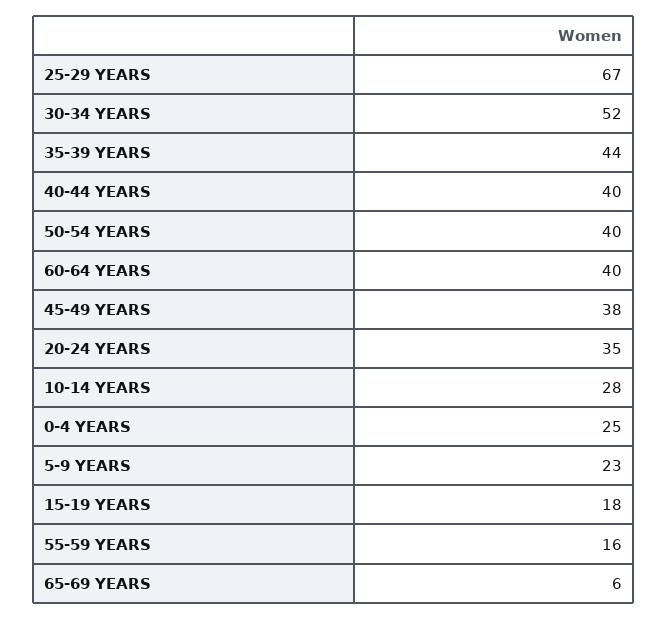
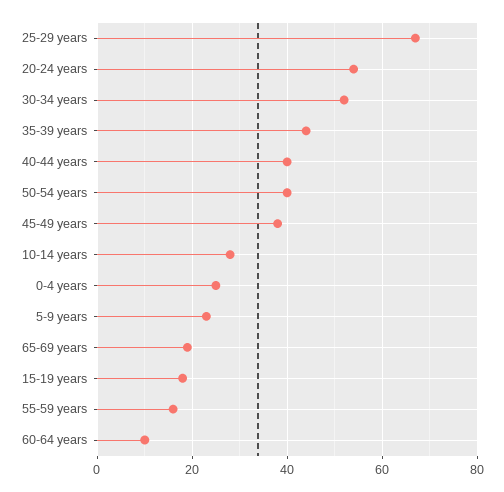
  {
    "25-29 YEARS": 67,
    "30-34 YEARS": 52,
    "35-39 YEARS": 44,
    "40-44 YEARS": 40,
    "50-54 YEARS": 40,
-   "60-64 YEARS": 40,
+   "60-64 YEARS": 10,
    "45-49 YEARS": 38,
-   "20-24 YEARS": 35,
+   "20-24 YEARS": 55,
    "10-14 YEARS": 28,
    "0-4 YEARS": 25,
    "5-9 YEARS": 23,
    "15-19 YEARS": 18,
    "55-59 YEARS": 16,
-   "65-69 YEARS": 6
+   "65-69 YEARS": 20
  }

